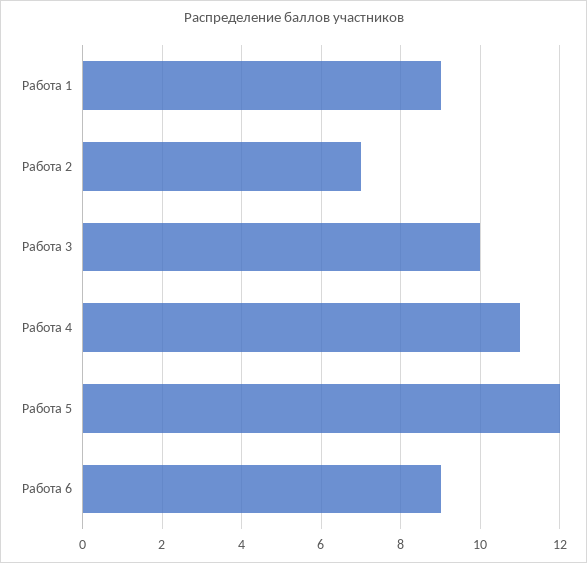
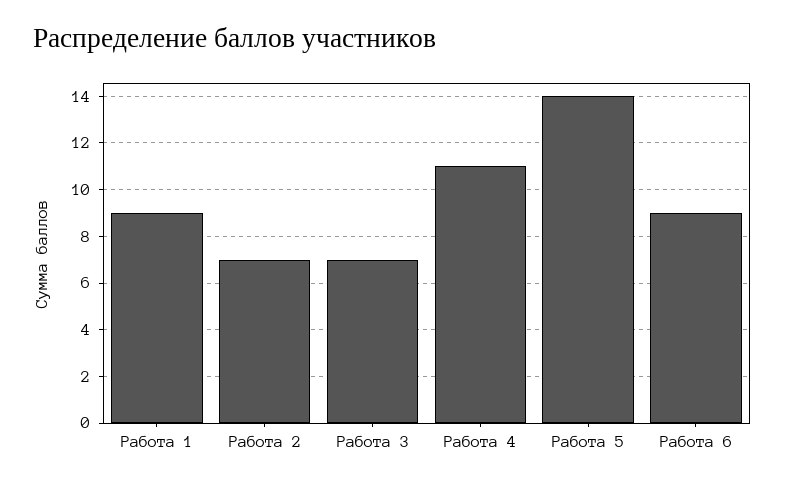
  {
    "Работа 1": 9,
    "Работа 2": 7,
-   "Работа 3": 10,
+   "Работа 3": 7,
    "Работа 4": 11,
-   "Работа 5": 12,
+   "Работа 5": 14,
    "Работа 6": 9
  }

